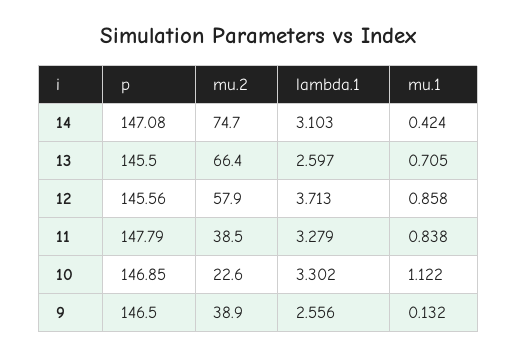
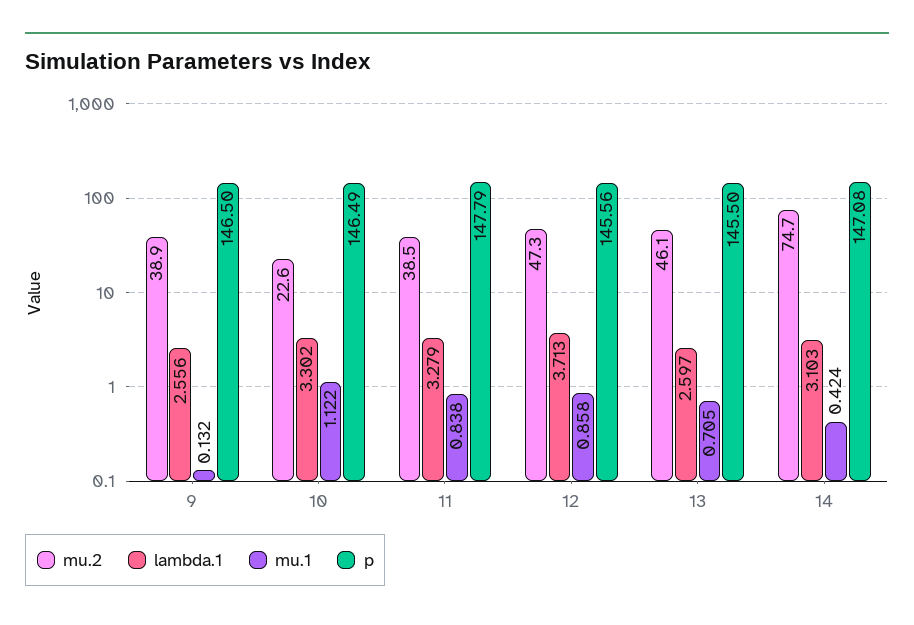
  {
    "p": {
      "14": 147.08,
      "13": 145.5,
      "12": 145.56,
      "11": 147.79,
-     "10": 146.85,
+     "10": 146.49,
      "9": 146.5
    },
    "mu.2": {
      "14": 74.7,
-     "13": 66.4,
+     "13": 46.1,
-     "12": 57.9,
+     "12": 47.3,
      "11": 38.5,
      "10": 22.6,
      "9": 38.9
    },
    "lambda.1": {
      "14": 3.103,
      "13": 2.597,
      "12": 3.713,
      "11": 3.279,
      "10": 3.302,
      "9": 2.556
    },
    "mu.1": {
      "14": 0.424,
      "13": 0.705,
      "12": 0.858,
      "11": 0.838,
      "10": 1.122,
      "9": 0.132
    }
  }

